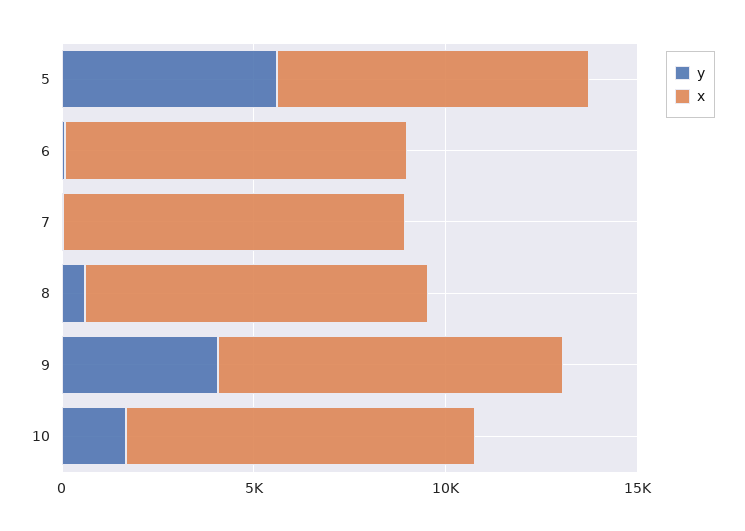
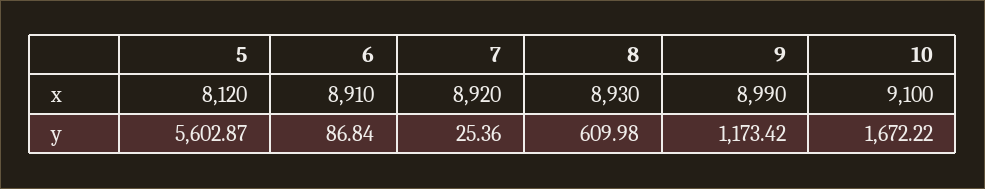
  {
    "y": {
      "5": 5602.87,
      "6": 86.84,
      "7": 25.36,
      "8": 609.98,
-     "9": 4000,
+     "9": 1173.42,
      "10": 1672.22
    },
    "x": {
      "5": 8120,
      "6": 8910,
      "7": 8920,
      "8": 8930,
      "9": 8990,
      "10": 9100
    }
  }

